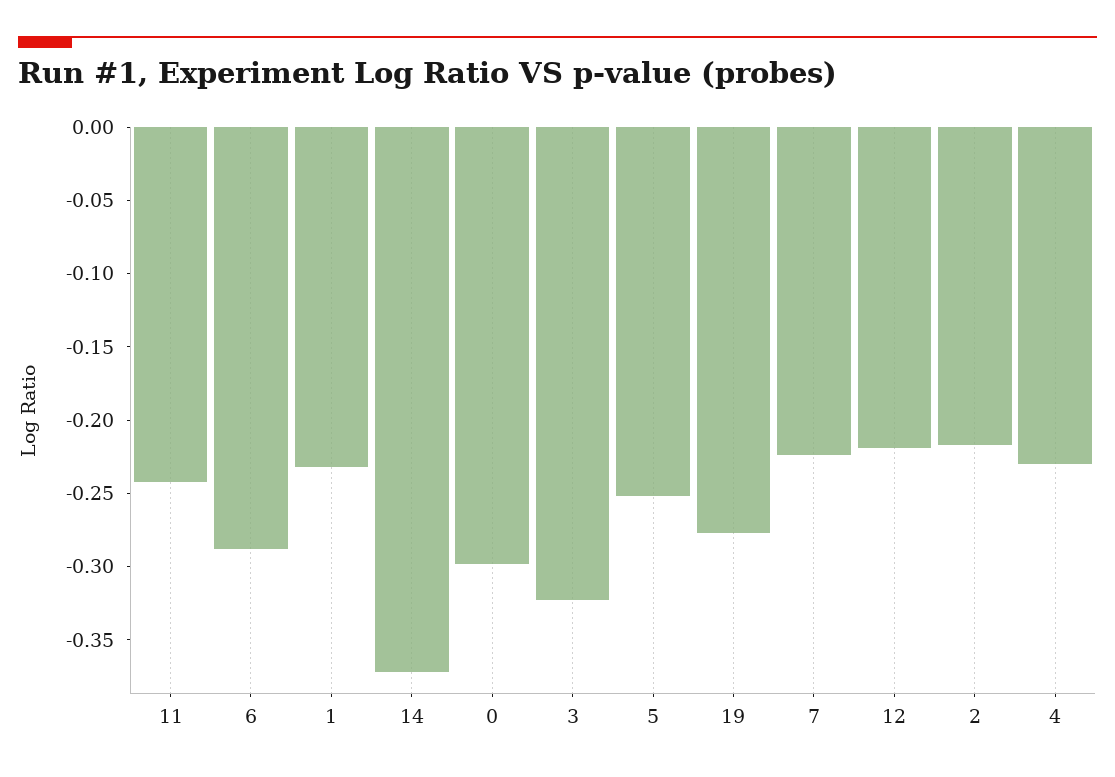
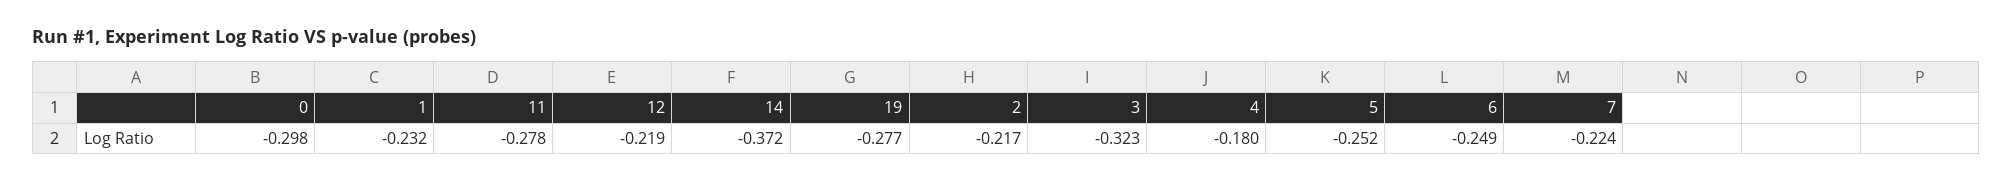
  {
-   "11": -0.24,
+   "11": -0.278,
-   "6": -0.29,
+   "6": -0.249,
    "1": -0.232,
    "14": -0.372,
    "0": -0.298,
    "3": -0.323,
    "5": -0.252,
    "19": -0.277,
    "7": -0.224,
    "12": -0.219,
    "2": -0.217,
-   "4": -0.23
+   "4": -0.18
  }

